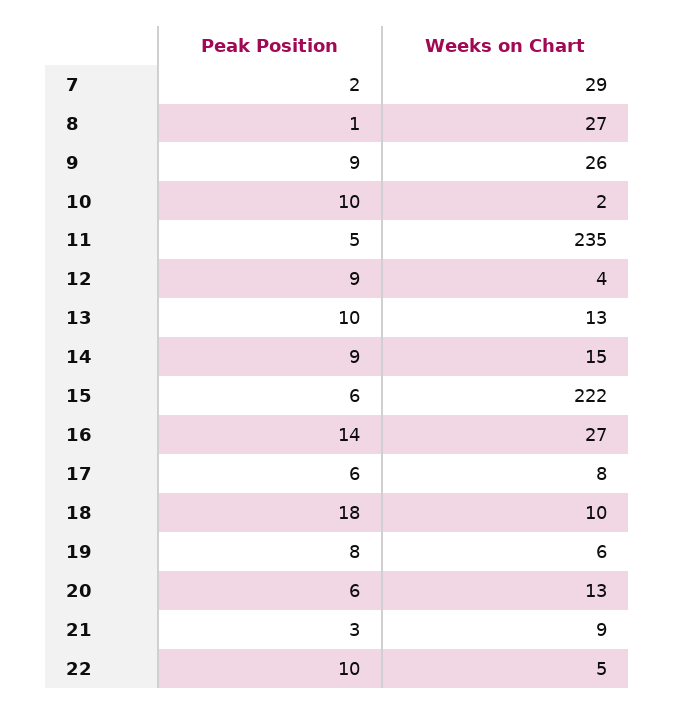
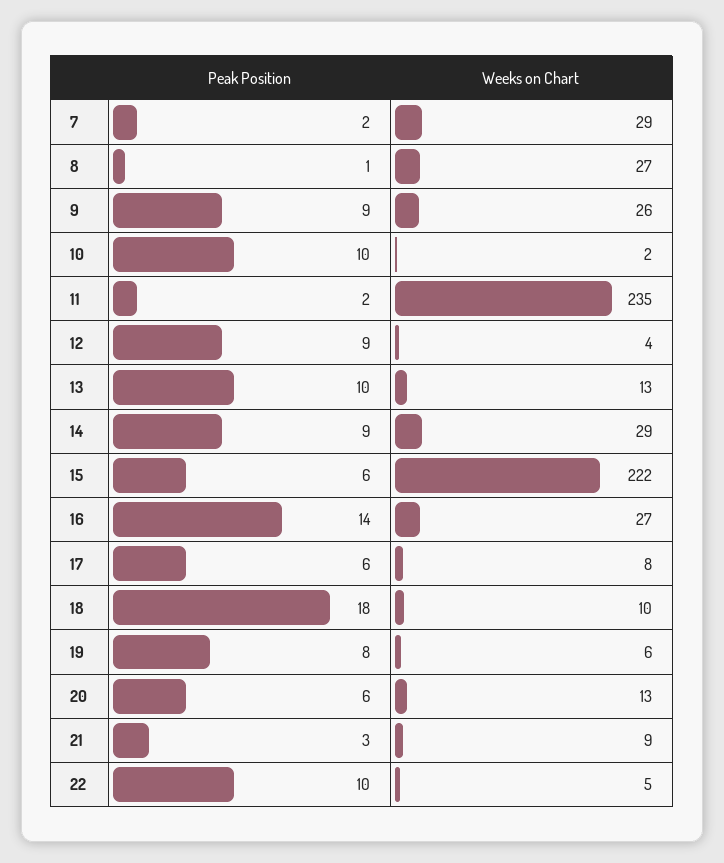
  {
    "Peak Position": {
      "7": 2,
      "8": 1,
      "9": 9,
      "10": 10,
-     "11": 5,
+     "11": 2,
      "12": 9,
      "13": 10,
      "14": 9,
      "15": 6,
      "16": 14,
      "17": 6,
      "18": 18,
      "19": 8,
      "20": 6,
      "21": 3,
      "22": 10
    },
    "Weeks on Chart": {
      "7": 29,
      "8": 27,
      "9": 26,
      "10": 2,
      "11": 235,
      "12": 4,
      "13": 13,
-     "14": 15,
+     "14": 29,
      "15": 222,
      "16": 27,
      "17": 8,
      "18": 10,
      "19": 6,
      "20": 13,
      "21": 9,
      "22": 5
    }
  }

